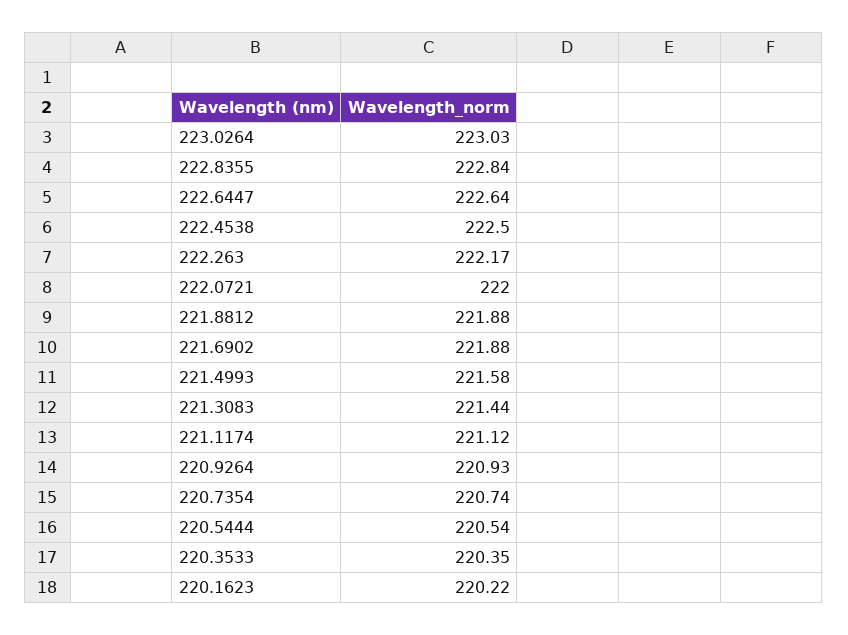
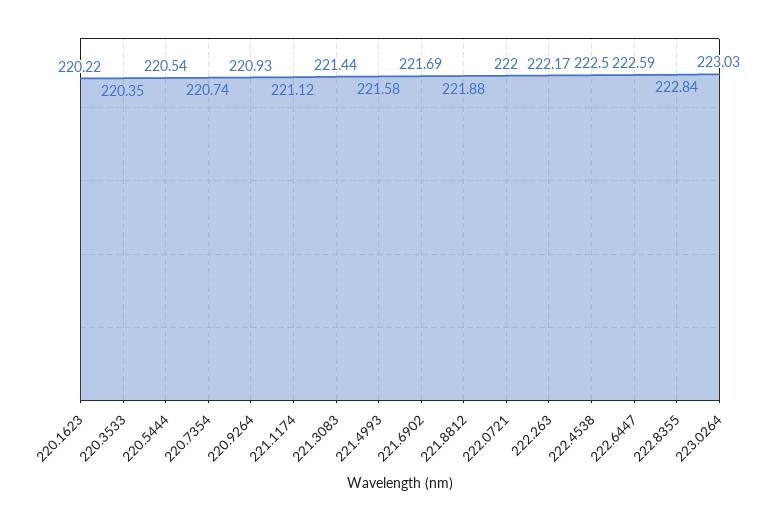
  {
    "223.0264": 223.03,
    "222.8355": 222.84,
-   "222.6447": 222.64,
+   "222.6447": 222.59,
    "222.4538": 222.5,
    "222.263": 222.17,
    "222.0721": 222,
    "221.8812": 221.88,
-   "221.6902": 221.88,
+   "221.6902": 221.69,
    "221.4993": 221.58,
    "221.3083": 221.44,
    "221.1174": 221.12,
    "220.9264": 220.93,
    "220.7354": 220.74,
    "220.5444": 220.54,
    "220.3533": 220.35,
    "220.1623": 220.22
  }

